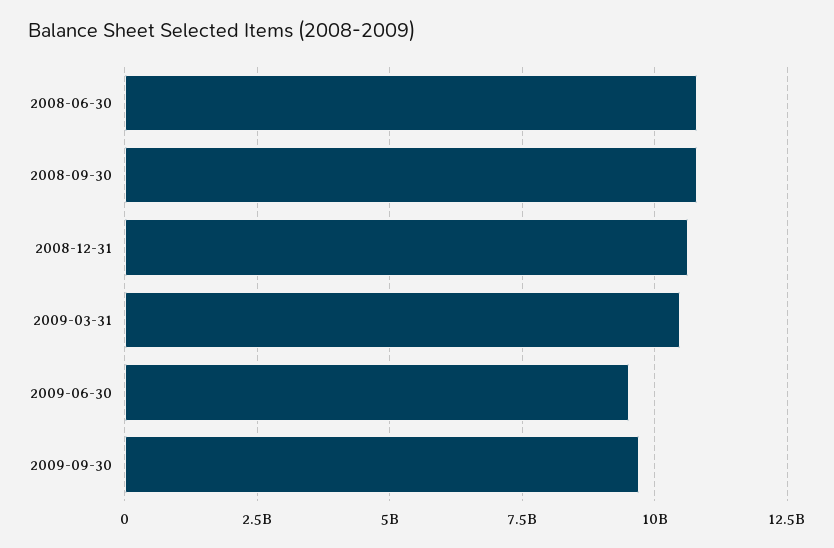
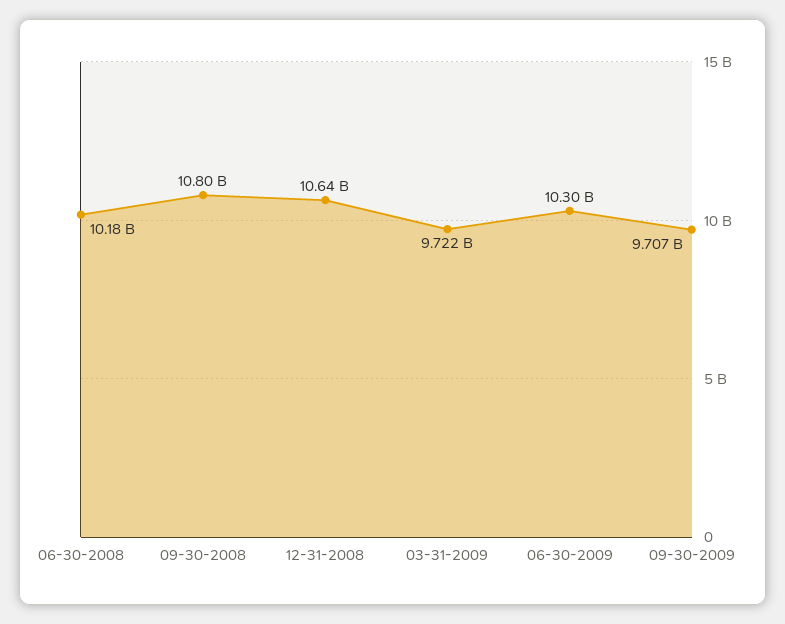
  {
-   "2008-06-30": 10750000000,
+   "2008-06-30": 10180000000,
    "2008-09-30": 10800000000,
    "2008-12-31": 10640000000,
-   "2009-03-31": 10500000000,
+   "2009-03-31": 9722000000,
-   "2009-06-30": 9500000000,
+   "2009-06-30": 10300000000,
    "2009-09-30": 9707000000
  }

